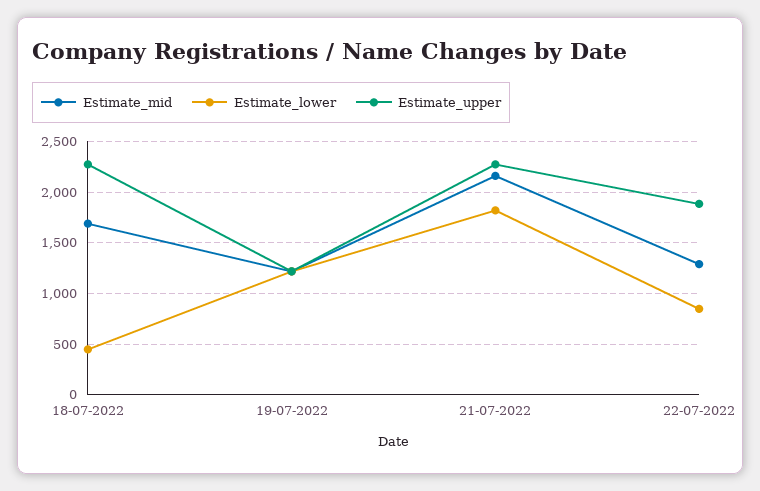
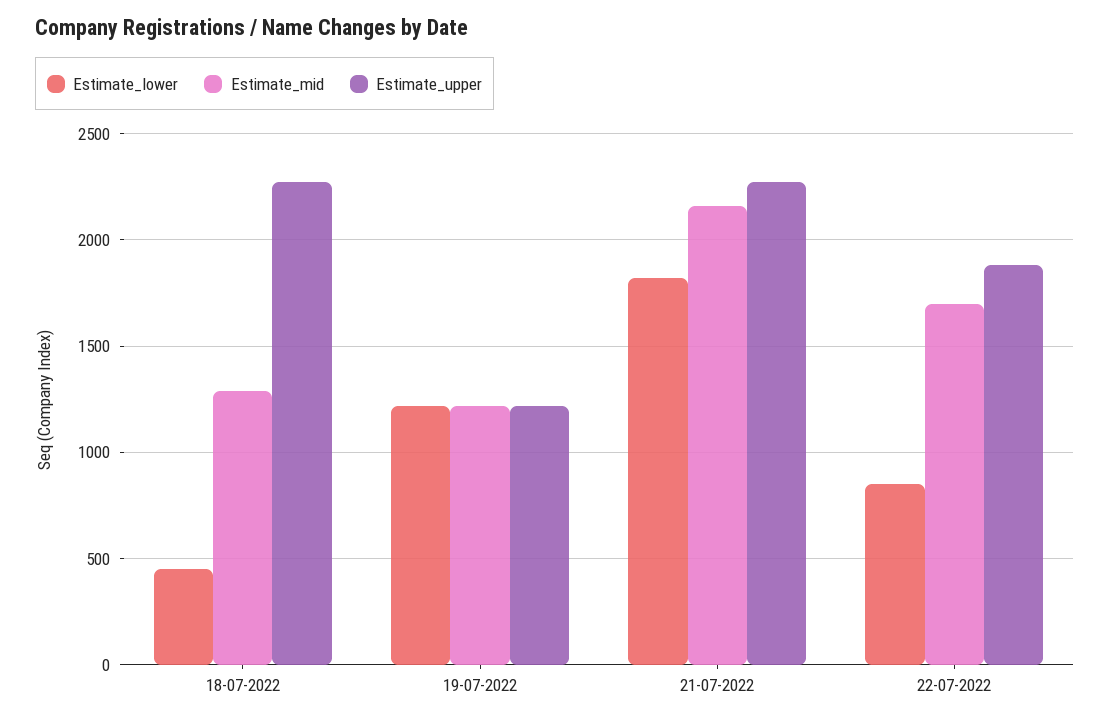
  {
    "Estimate_mid": {
-     "18-07-2022": 1700,
+     "18-07-2022": 1300,
      "19-07-2022": 1200,
      "21-07-2022": 2150,
-     "22-07-2022": 1300
+     "22-07-2022": 1700
    },
    "Estimate_lower": {
      "18-07-2022": 450,
      "19-07-2022": 1200,
      "21-07-2022": 1800,
      "22-07-2022": 850
    },
    "Estimate_upper": {
      "18-07-2022": 2250,
      "19-07-2022": 1200,
      "21-07-2022": 2250,
      "22-07-2022": 1900
    }
  }

